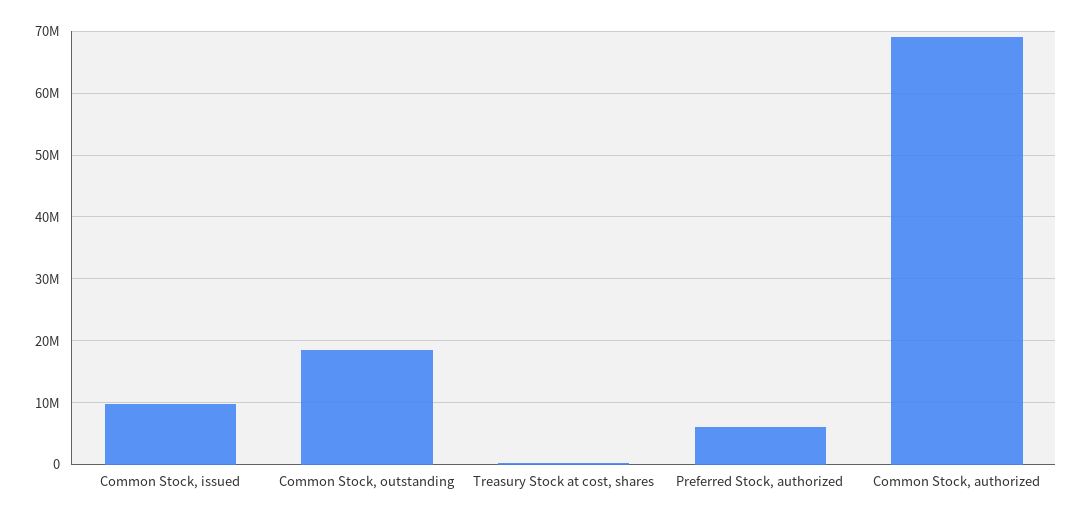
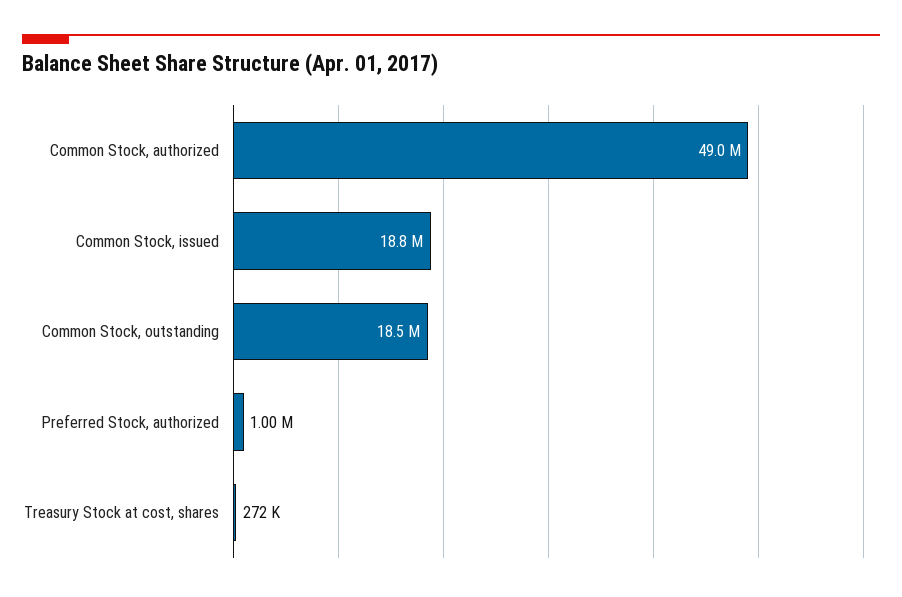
  {
-   "Common Stock, issued": 10000000,
+   "Common Stock, issued": 18800000,
    "Common Stock, outstanding": 18500000,
    "Treasury Stock at cost, shares": 272000,
-   "Preferred Stock, authorized": 6000000,
+   "Preferred Stock, authorized": 1000000,
-   "Common Stock, authorized": 69000000
+   "Common Stock, authorized": 49000000
  }

